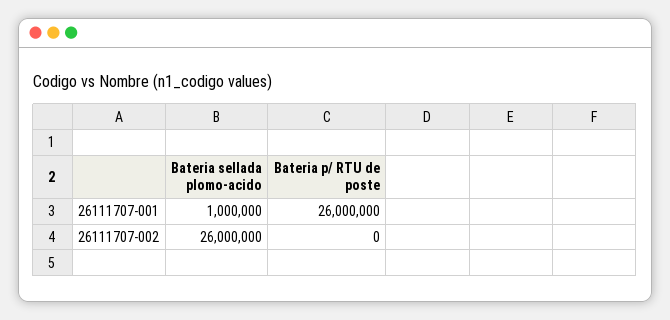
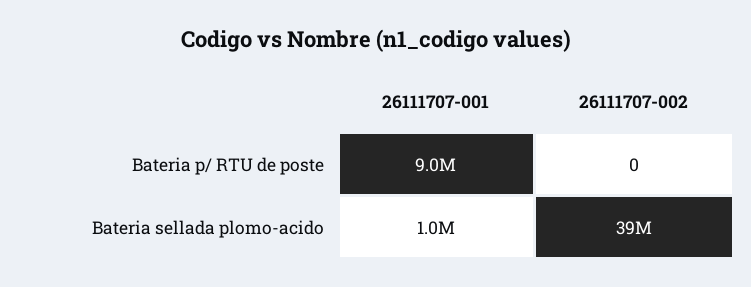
  {
    "Bateria sellada plomo-acido": {
      "26111707-001": 1000000,
-     "26111707-002": 26000000
+     "26111707-002": 39000000
    },
    "Bateria p/ RTU de poste": {
-     "26111707-001": 26000000,
+     "26111707-001": 9000000,
      "26111707-002": 0
    }
  }

